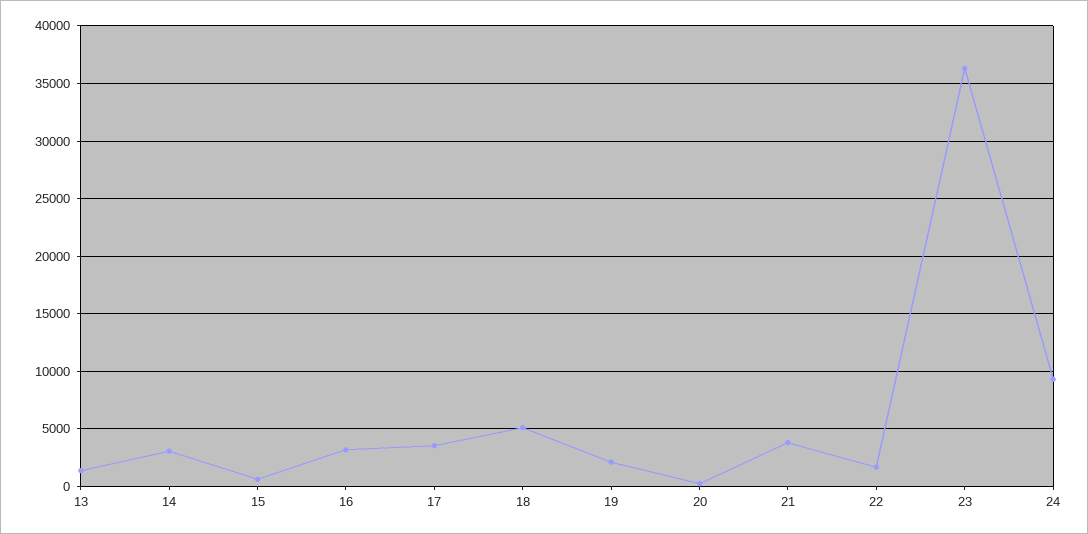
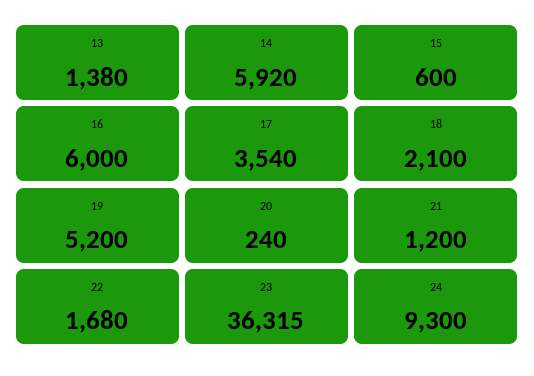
  {
    "13": 1380,
-   "14": 3000,
+   "14": 5920,
    "15": 600,
-   "16": 3000,
+   "16": 6000,
    "17": 3540,
-   "18": 5000,
+   "18": 2100,
-   "19": 2000,
+   "19": 5200,
    "20": 240,
-   "21": 4000,
+   "21": 1200,
    "22": 1680,
    "23": 36315,
    "24": 9300
  }

